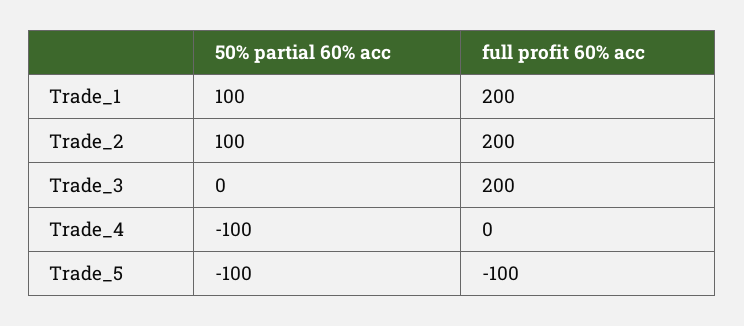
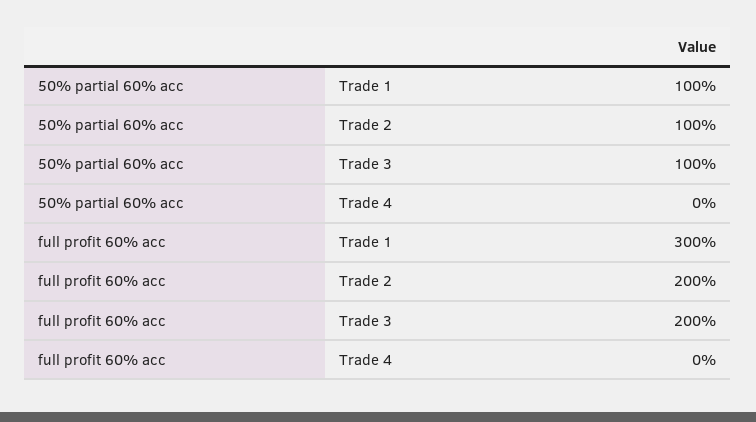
  {
    "50% partial 60% acc": {
      "Trade_1": 100,
      "Trade_2": 100,
-     "Trade_3": 0,
+     "Trade_3": 100,
-     "Trade_4": -100,
+     "Trade_4": 0
-     "Trade_5": -100
    },
    "full profit 60% acc": {
-     "Trade_1": 200,
+     "Trade_1": 300,
      "Trade_2": 200,
      "Trade_3": 200,
-     "Trade_4": 0,
+     "Trade_4": 0
-     "Trade_5": -100
    }
  }

